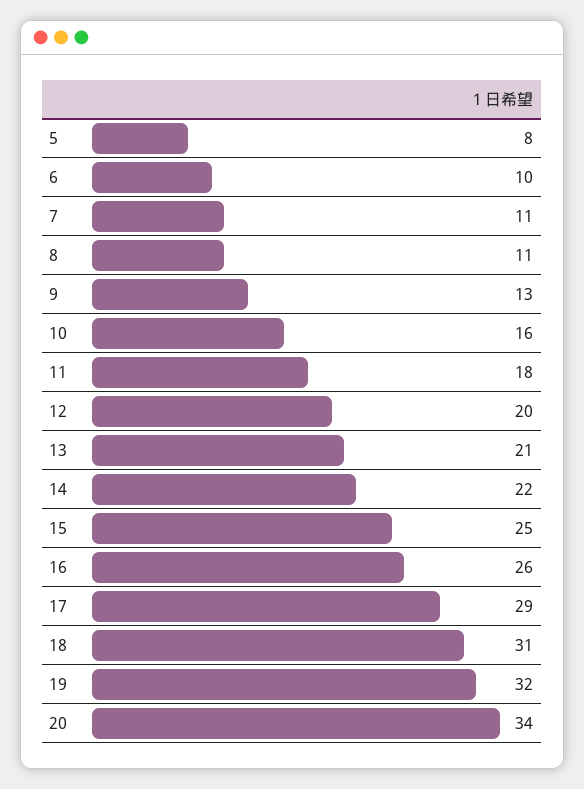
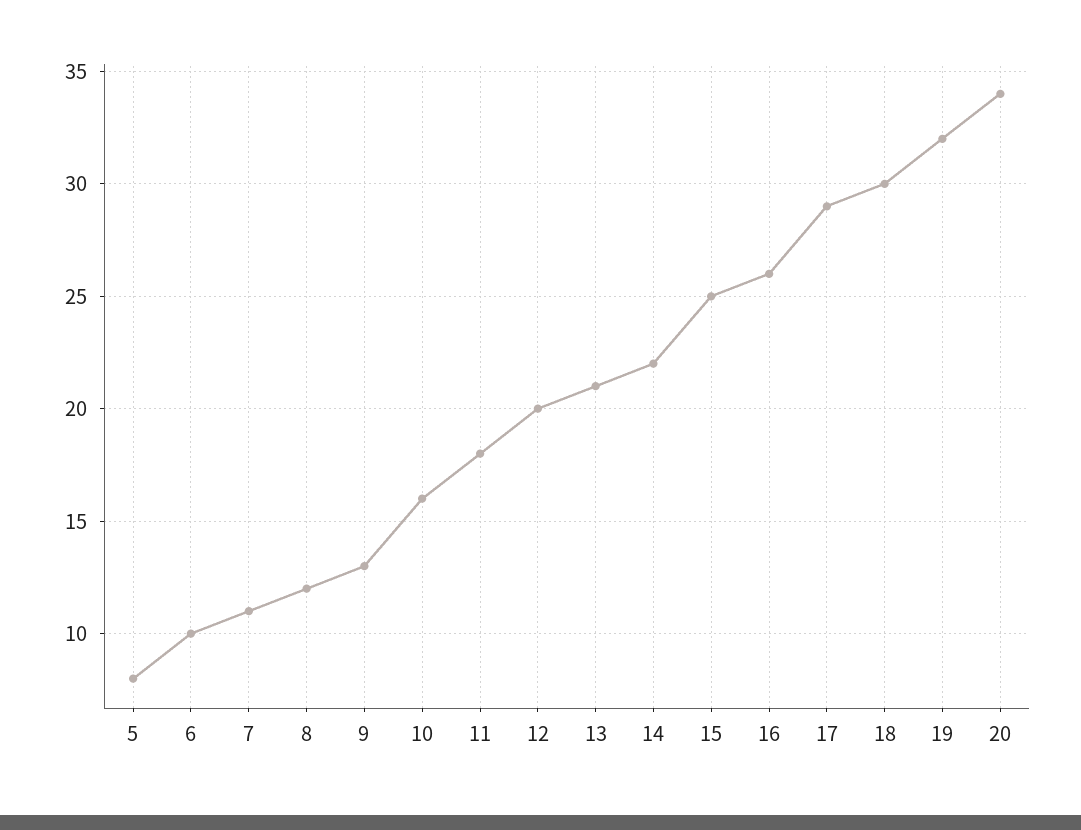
  {
    "5": 8,
    "6": 10,
    "7": 11,
-   "8": 11,
+   "8": 12,
    "9": 13,
    "10": 16,
    "11": 18,
    "12": 20,
    "13": 21,
    "14": 22,
    "15": 25,
    "16": 26,
    "17": 29,
-   "18": 31,
+   "18": 30,
    "19": 32,
    "20": 34
  }

